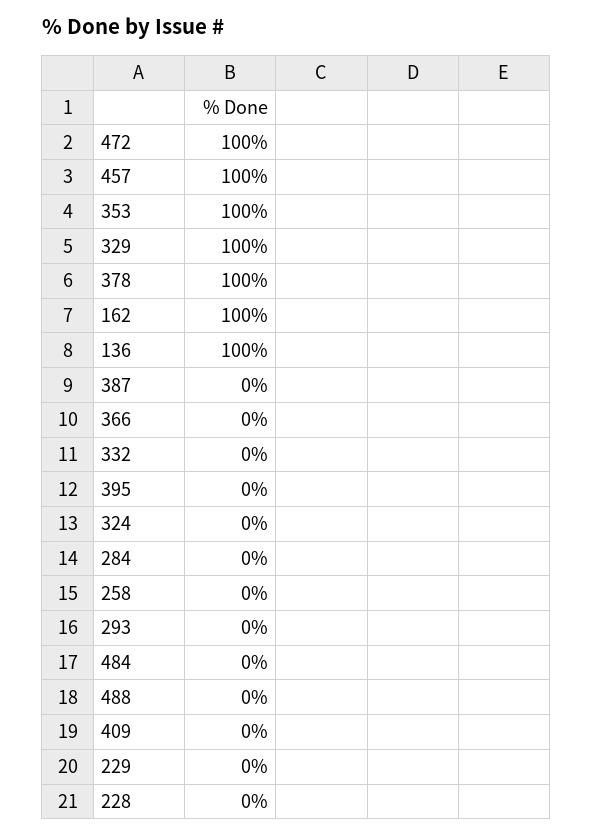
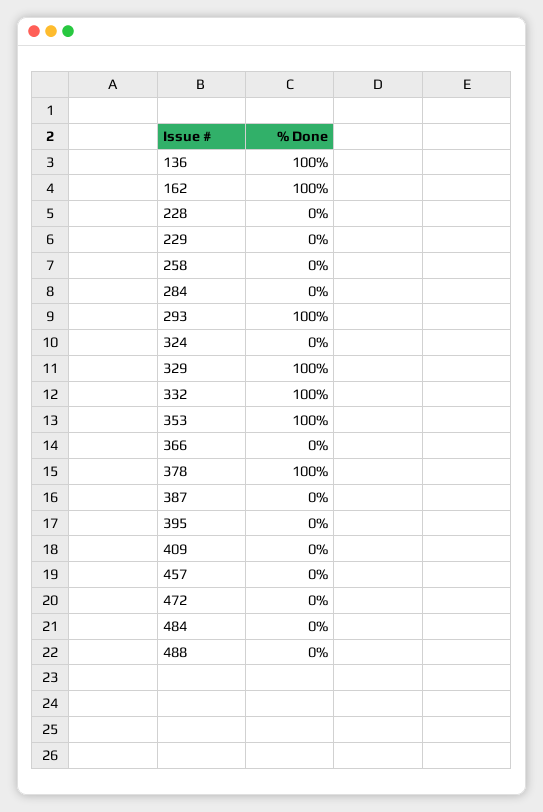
  {
-   "472": 100,
+   "472": 0,
-   "457": 100,
+   "457": 0,
    "353": 100,
    "329": 100,
    "378": 100,
    "162": 100,
    "136": 100,
    "387": 0,
    "366": 0,
-   "332": 0,
+   "332": 100,
    "395": 0,
    "324": 0,
    "284": 0,
    "258": 0,
-   "293": 0,
+   "293": 100,
    "484": 0,
    "488": 0,
    "409": 0,
    "229": 0,
    "228": 0
  }

